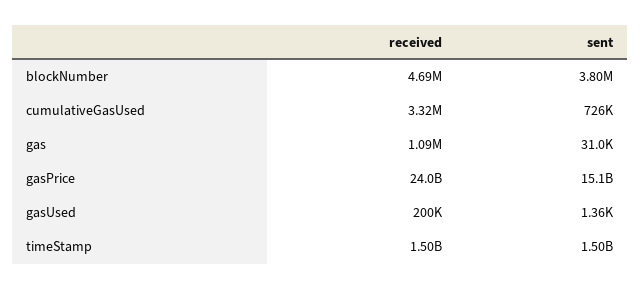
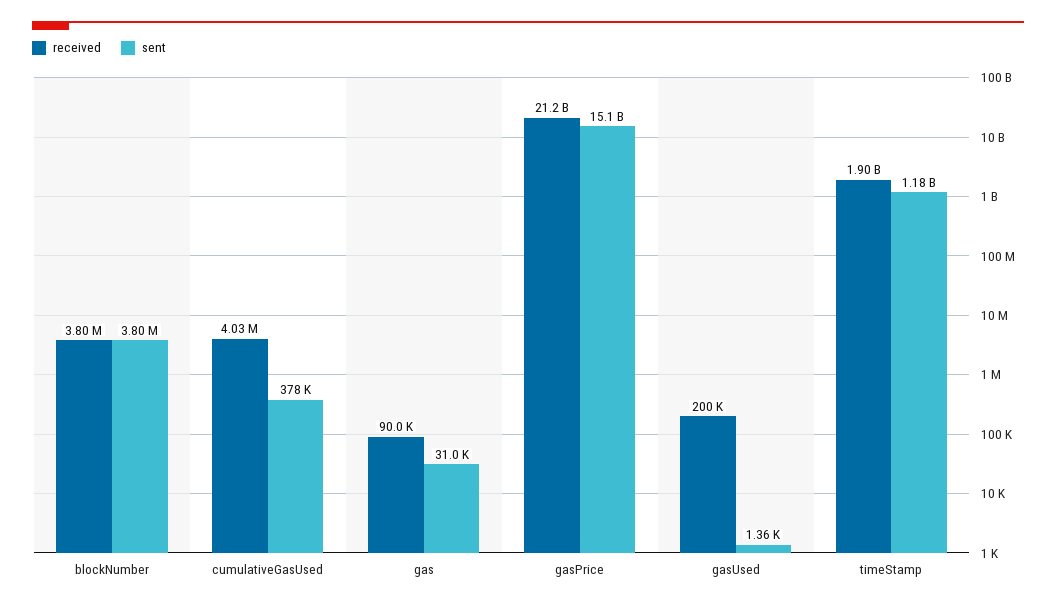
  {
    "received": {
-     "blockNumber": 4690000,
+     "blockNumber": 3800000,
-     "cumulativeGasUsed": 3320000,
+     "cumulativeGasUsed": 4030000,
-     "gas": 1090000,
+     "gas": 90000,
-     "gasPrice": 24000000000,
+     "gasPrice": 21200000000,
      "gasUsed": 200000,
-     "timeStamp": 1500000000
+     "timeStamp": 1900000000
    },
    "sent": {
      "blockNumber": 3800000,
-     "cumulativeGasUsed": 726000,
+     "cumulativeGasUsed": 378000,
      "gas": 31000,
      "gasPrice": 15100000000,
      "gasUsed": 1360,
-     "timeStamp": 1500000000
+     "timeStamp": 1180000000
    }
  }

